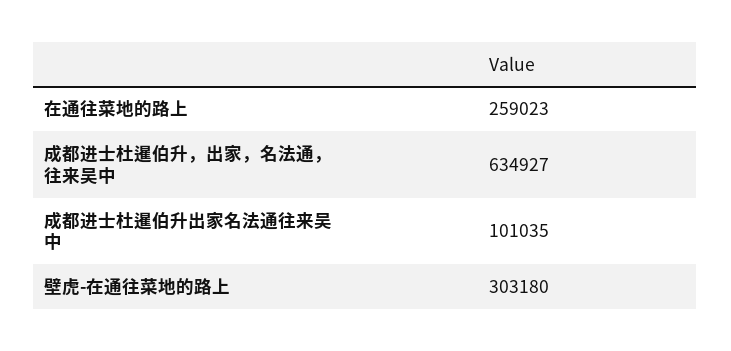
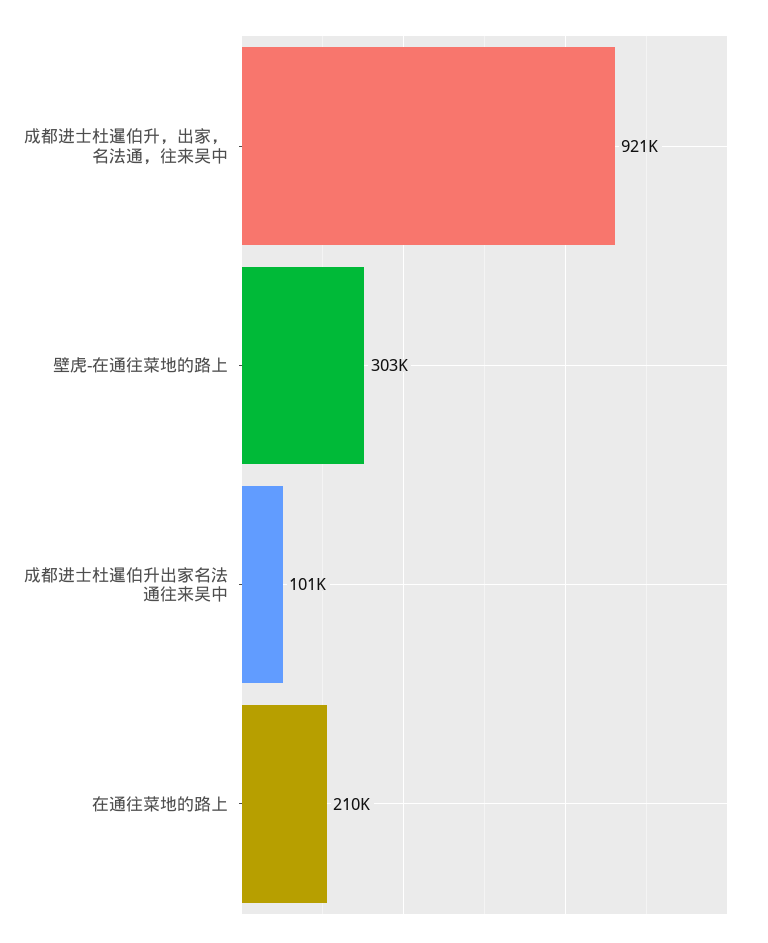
  {
-   "在通往菜地的路上": 259023,
+   "在通往菜地的路上": 210000,
-   "成都进士杜暹伯升，出家，名法通，往来吴中": 634927,
+   "成都进士杜暹伯升，出家，名法通，往来吴中": 921000,
    "成都进士杜暹伯升出家名法通往来吴中": 101035,
    "壁虎-在通往菜地的路上": 303180
  }

